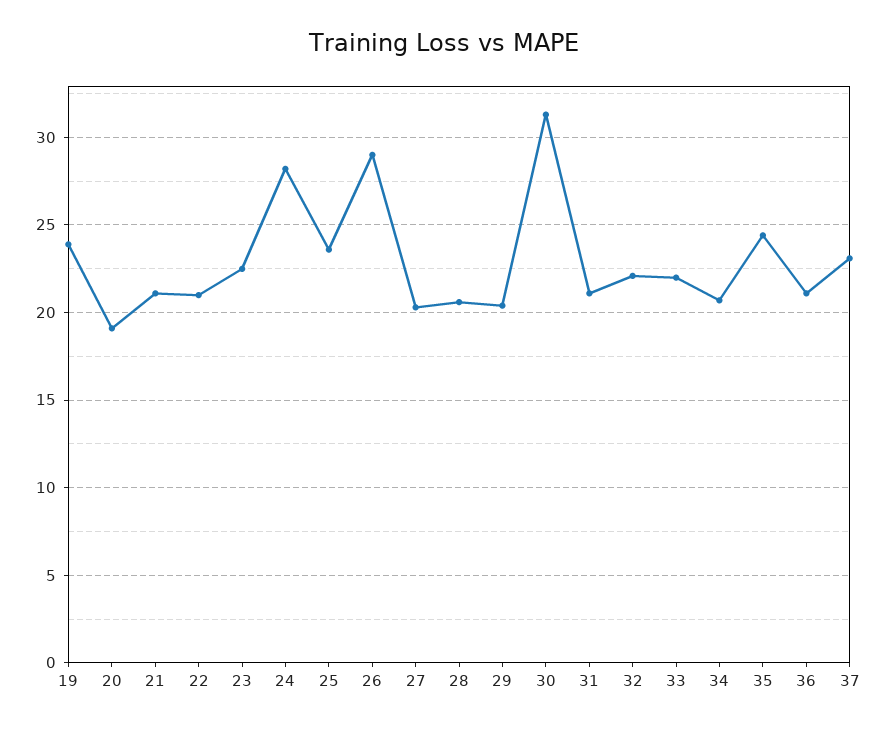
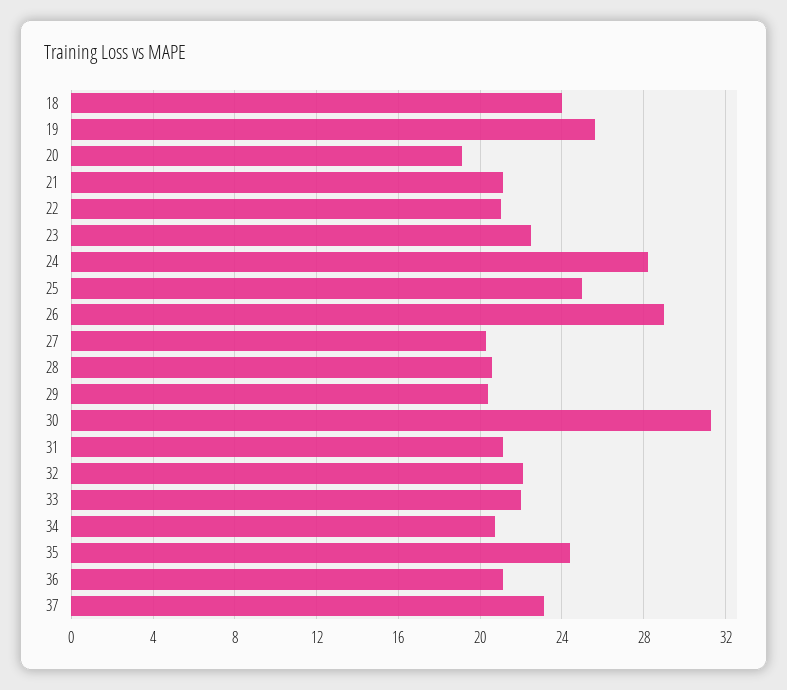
  {
-   "19": 24,
+   "19": 25.5,
    "20": 19,
    "21": 21,
    "22": 21,
    "23": 22.5,
    "24": 28,
-   "25": 23.5,
+   "25": 25,
    "26": 29,
    "27": 20.5,
    "28": 20.5,
    "29": 20.5,
    "30": 31.5,
    "31": 21,
    "32": 22,
    "33": 22,
    "34": 20.5,
    "35": 24.5,
    "36": 21,
-   "37": 23
+   "37": 23,
+   "18": 24
  }

